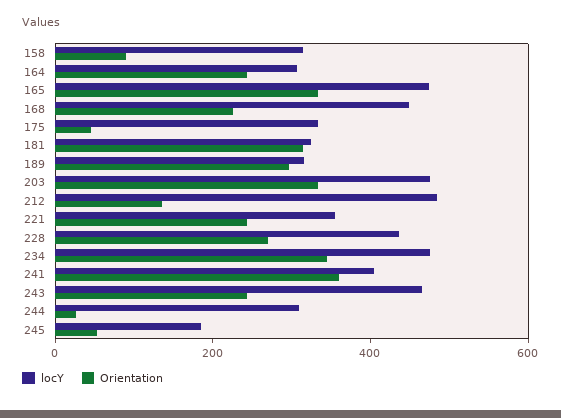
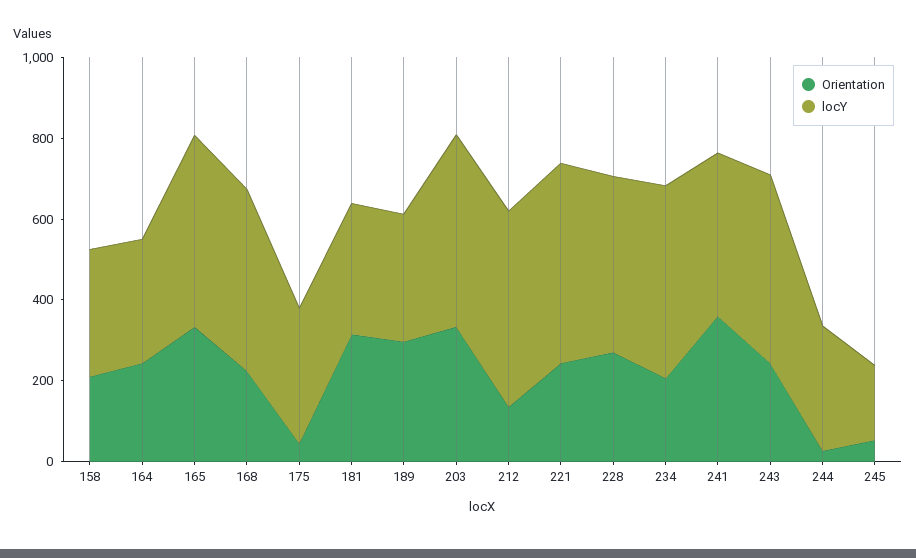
  {
    "locY": {
      "158": 300,
      "164": 300,
      "165": 450,
      "168": 450,
      "175": 350,
      "181": 300,
      "189": 300,
      "203": 500,
      "212": 500,
-     "221": 350,
+     "221": 500,
      "228": 450,
      "234": 500,
      "241": 400,
      "243": 450,
      "244": 300,
      "245": 200
    },
    "Orientation": {
-     "158": 100,
+     "158": 200,
      "164": 250,
      "165": 350,
      "168": 250,
      "175": 50,
      "181": 300,
      "189": 300,
      "203": 350,
      "212": 150,
      "221": 250,
      "228": 250,
-     "234": 350,
+     "234": 200,
      "241": 350,
      "243": 250,
      "244": 50,
      "245": 50
    }
  }

